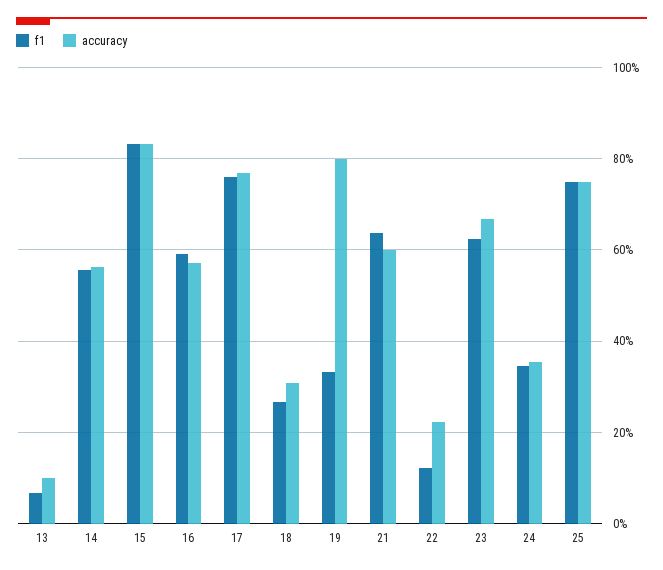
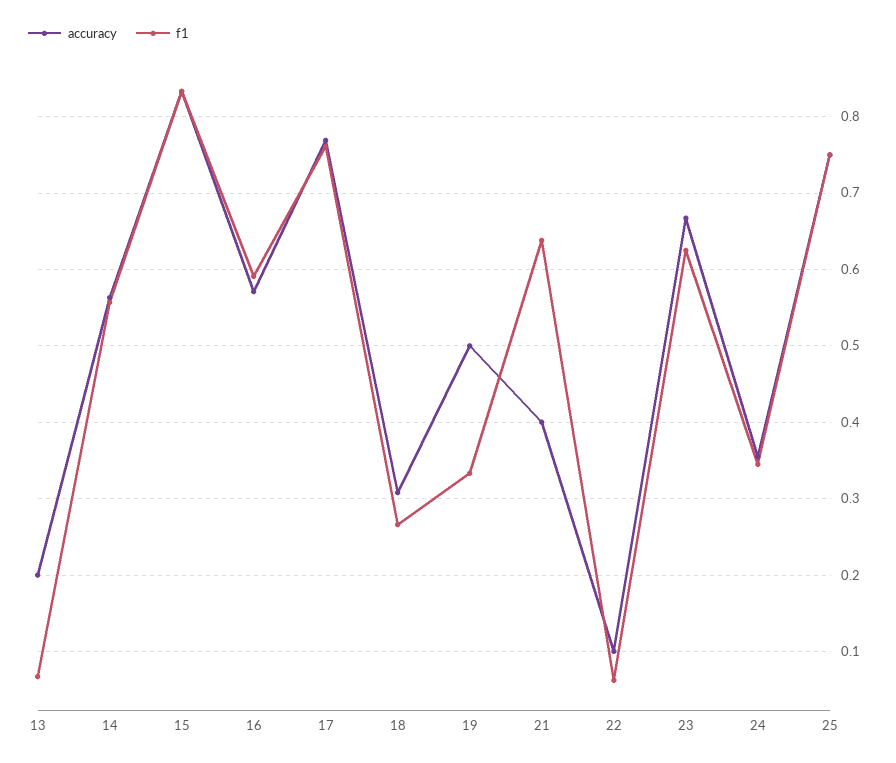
  {
    "f1": {
      "13": 0.07,
      "14": 0.56,
      "15": 0.83,
      "16": 0.59,
      "17": 0.76,
      "18": 0.27,
      "19": 0.33,
      "21": 0.64,
-     "22": 0.12,
+     "22": 0.06,
      "23": 0.63,
      "24": 0.35,
      "25": 0.75
    },
    "accuracy": {
-     "13": 0.1,
+     "13": 0.2,
      "14": 0.56,
      "15": 0.83,
      "16": 0.57,
      "17": 0.77,
      "18": 0.31,
-     "19": 0.8,
+     "19": 0.5,
-     "21": 0.6,
+     "21": 0.4,
-     "22": 0.22,
+     "22": 0.1,
      "23": 0.67,
      "24": 0.36,
      "25": 0.75
    }
  }

